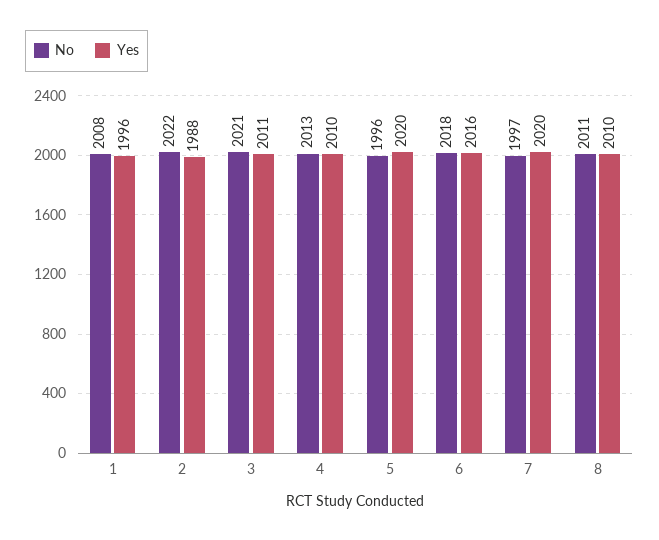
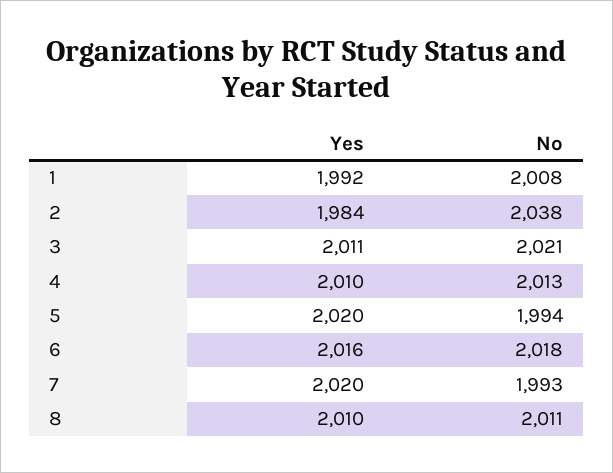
  {
    "No": {
      "1": 2008,
-     "2": 2022,
+     "2": 2038,
      "3": 2021,
      "4": 2013,
-     "5": 1996,
+     "5": 1994,
      "6": 2018,
-     "7": 1997,
+     "7": 1993,
      "8": 2011
    },
    "Yes": {
-     "1": 1996,
+     "1": 1992,
-     "2": 1988,
+     "2": 1984,
      "3": 2011,
      "4": 2010,
      "5": 2020,
      "6": 2016,
      "7": 2020,
      "8": 2010
    }
  }

